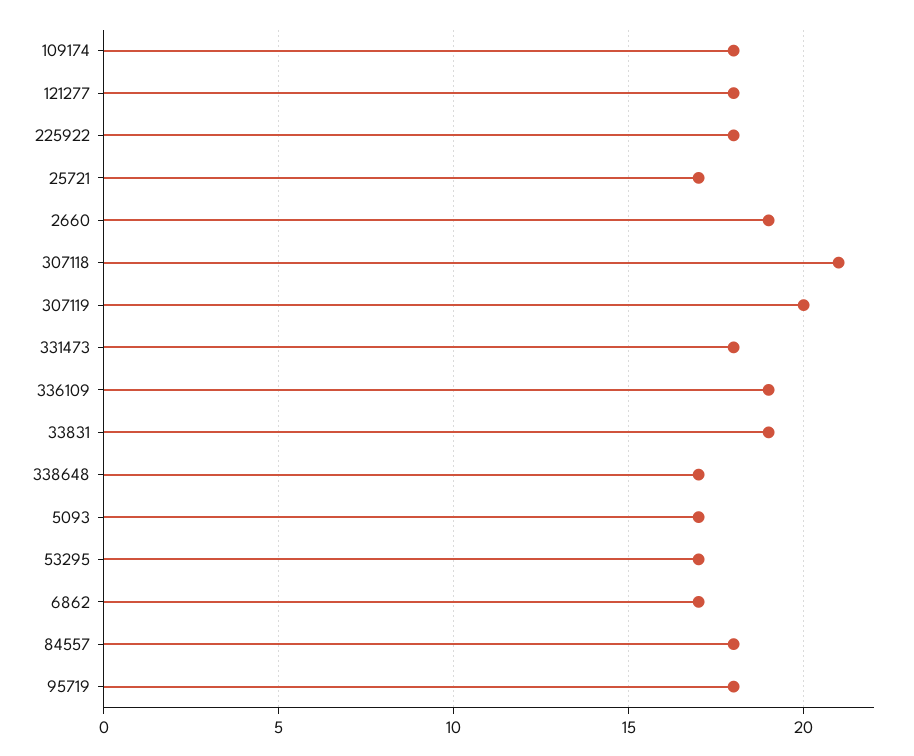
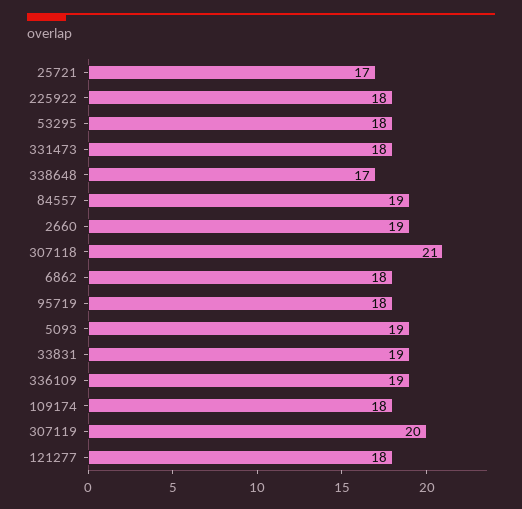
  {
    "109174": 18,
    "121277": 18,
    "225922": 18,
    "25721": 17,
    "2660": 19,
    "307118": 21,
    "307119": 20,
    "331473": 18,
    "336109": 19,
    "33831": 19,
    "338648": 17,
-   "5093": 17,
+   "5093": 19,
-   "53295": 17,
+   "53295": 18,
-   "6862": 17,
+   "6862": 18,
-   "84557": 18,
+   "84557": 19,
    "95719": 18
  }

